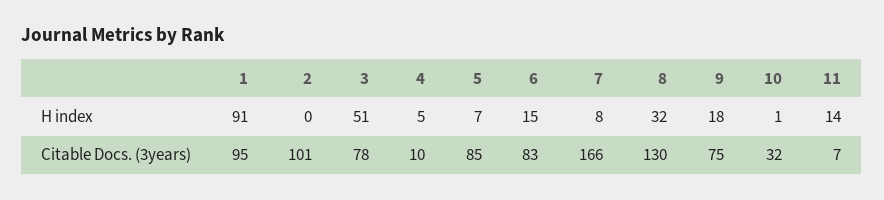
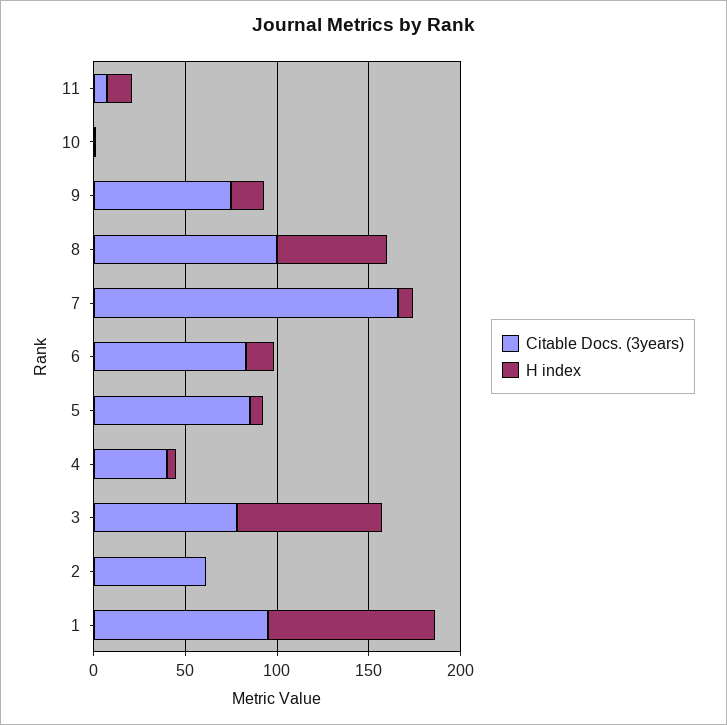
  {
    "H index": {
      "1": 91,
      "2": 0,
-     "3": 51,
+     "3": 80,
      "4": 5,
      "5": 7,
      "6": 15,
      "7": 8,
-     "8": 32,
+     "8": 60,
      "9": 18,
      "10": 1,
      "11": 14
    },
    "Citable Docs. (3years)": {
      "1": 95,
-     "2": 101,
+     "2": 60,
      "3": 78,
-     "4": 10,
+     "4": 40,
      "5": 85,
      "6": 83,
      "7": 166,
-     "8": 130,
+     "8": 100,
      "9": 75,
-     "10": 32,
+     "10": 0,
      "11": 7
    }
  }

